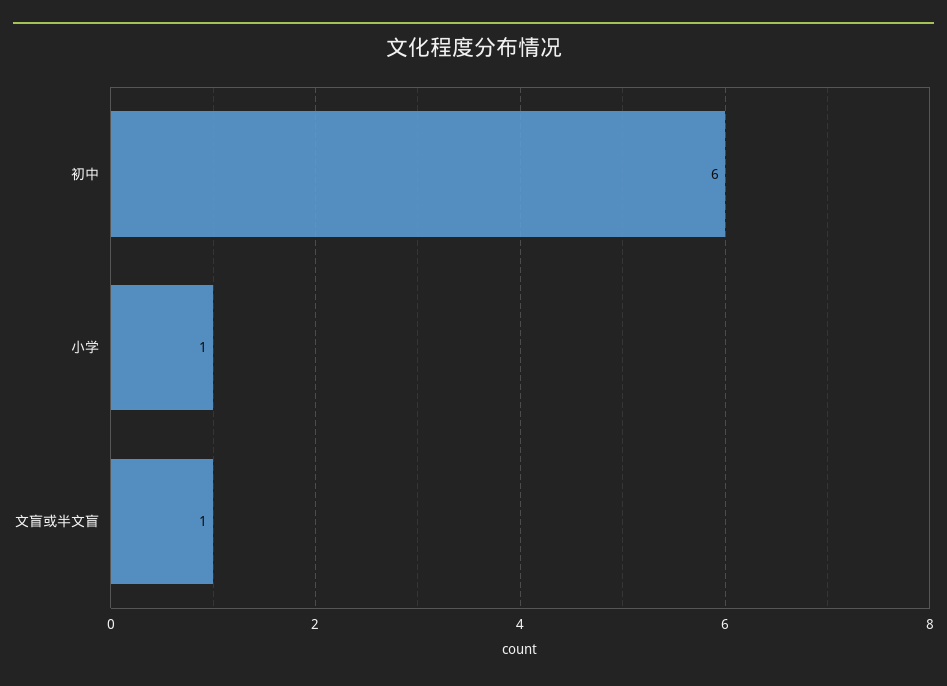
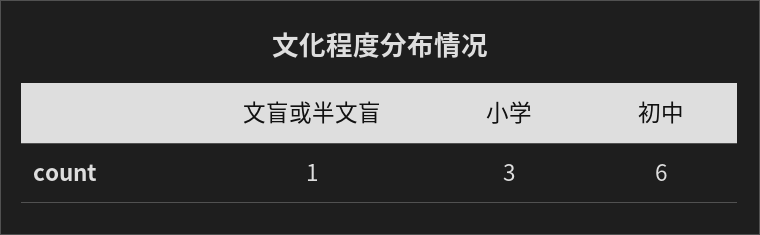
  {
    "初中": 6,
-   "小学": 1,
+   "小学": 3,
    "文盲或半文盲": 1
  }

